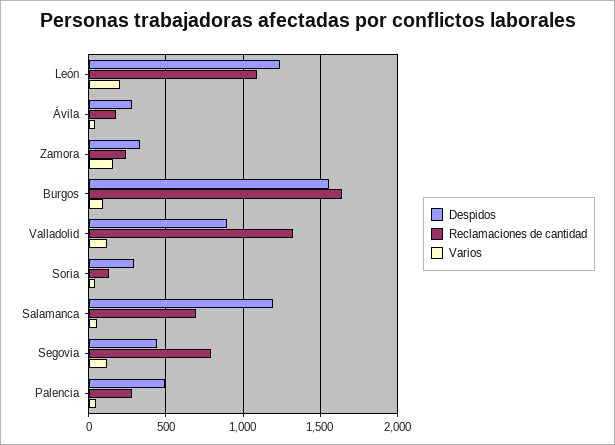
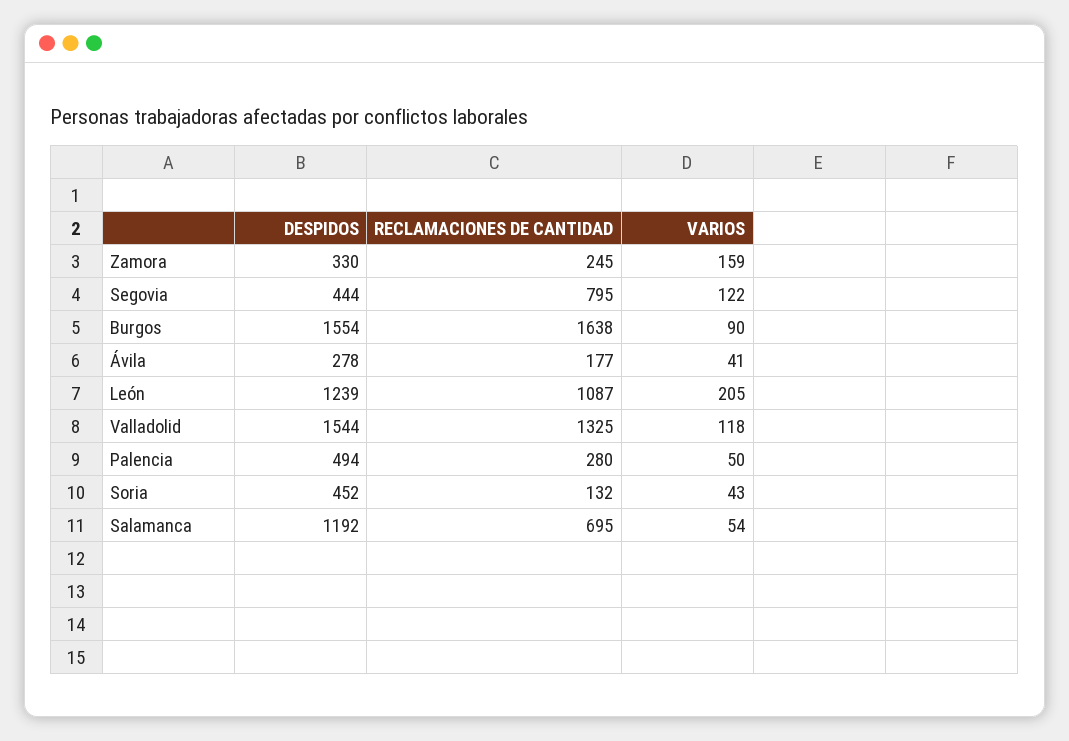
  {
    "Despidos": {
      "León": 1239,
      "Ávila": 278,
      "Zamora": 330,
      "Burgos": 1554,
-     "Valladolid": 900,
+     "Valladolid": 1544,
-     "Soria": 300,
+     "Soria": 452,
      "Salamanca": 1192,
      "Segovia": 444,
      "Palencia": 494
    },
    "Reclamaciones de cantidad": {
      "León": 1087,
      "Ávila": 177,
      "Zamora": 245,
      "Burgos": 1638,
      "Valladolid": 1325,
      "Soria": 132,
      "Salamanca": 695,
      "Segovia": 795,
      "Palencia": 280
    },
    "Varios": {
      "León": 205,
      "Ávila": 41,
      "Zamora": 159,
      "Burgos": 90,
      "Valladolid": 118,
      "Soria": 43,
      "Salamanca": 54,
      "Segovia": 122,
      "Palencia": 50
    }
  }

